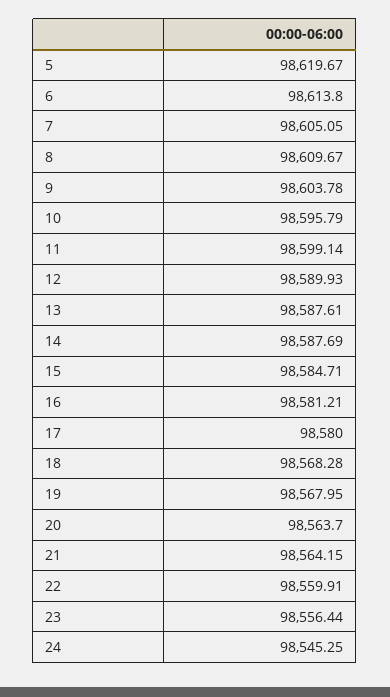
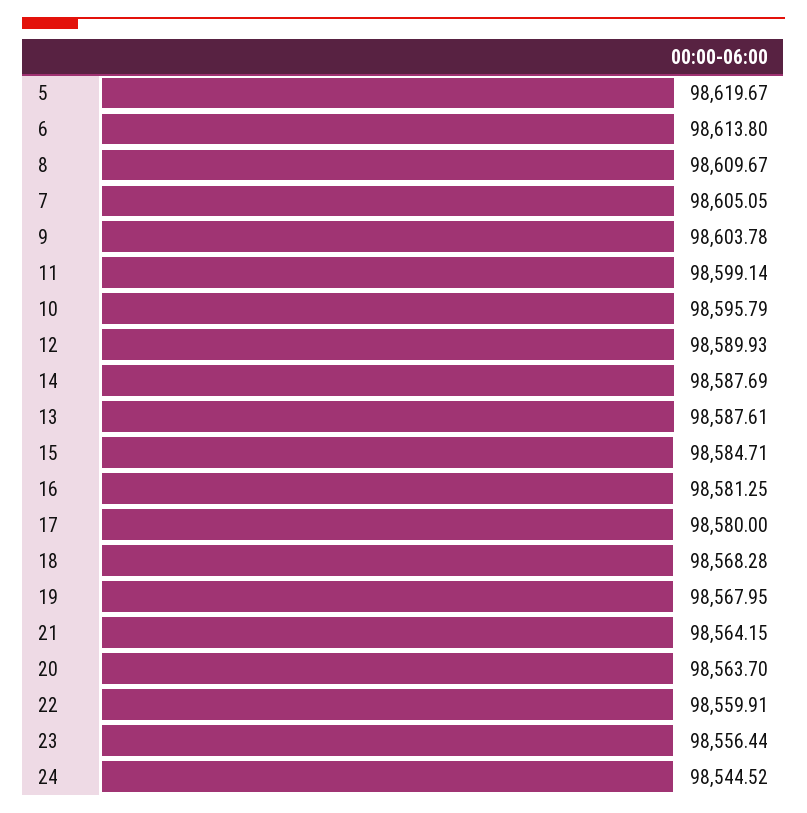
  {
    "5": 98619.67,
    "6": 98613.8,
    "7": 98605.05,
    "8": 98609.67,
    "9": 98603.78,
    "10": 98595.79,
    "11": 98599.14,
    "12": 98589.93,
    "13": 98587.61,
    "14": 98587.69,
    "15": 98584.71,
-   "16": 98581.21,
+   "16": 98581.25,
    "17": 98580,
    "18": 98568.28,
    "19": 98567.95,
    "20": 98563.7,
    "21": 98564.15,
    "22": 98559.91,
    "23": 98556.44,
-   "24": 98545.25
+   "24": 98544.52
  }

